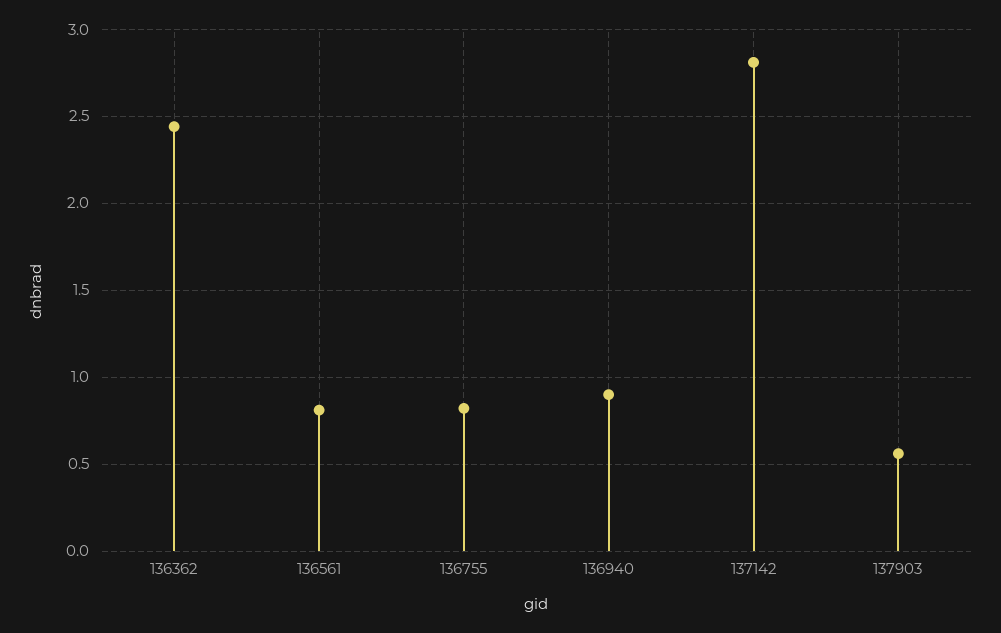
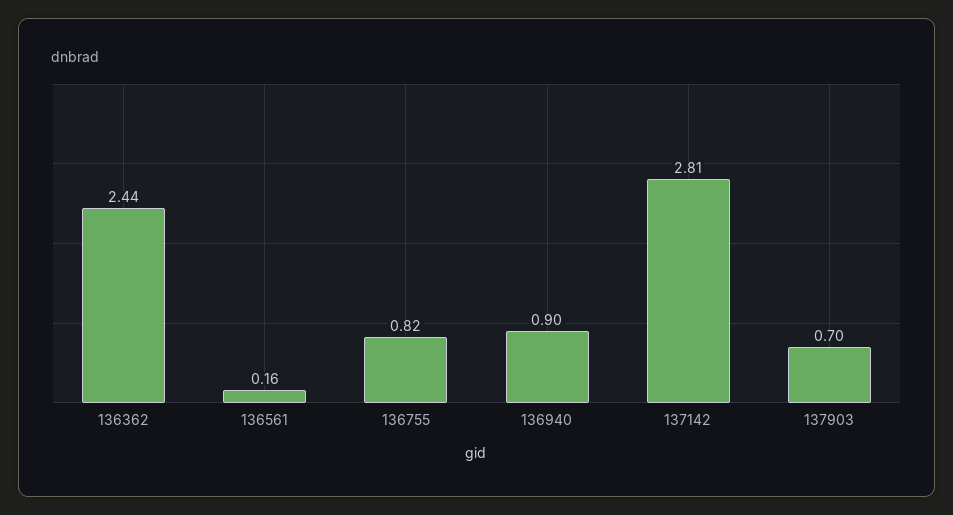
  {
    "136362": 2.44,
-   "136561": 0.8,
+   "136561": 0.16,
    "136755": 0.82,
    "136940": 0.9,
    "137142": 2.81,
-   "137903": 0.55
+   "137903": 0.7
  }

